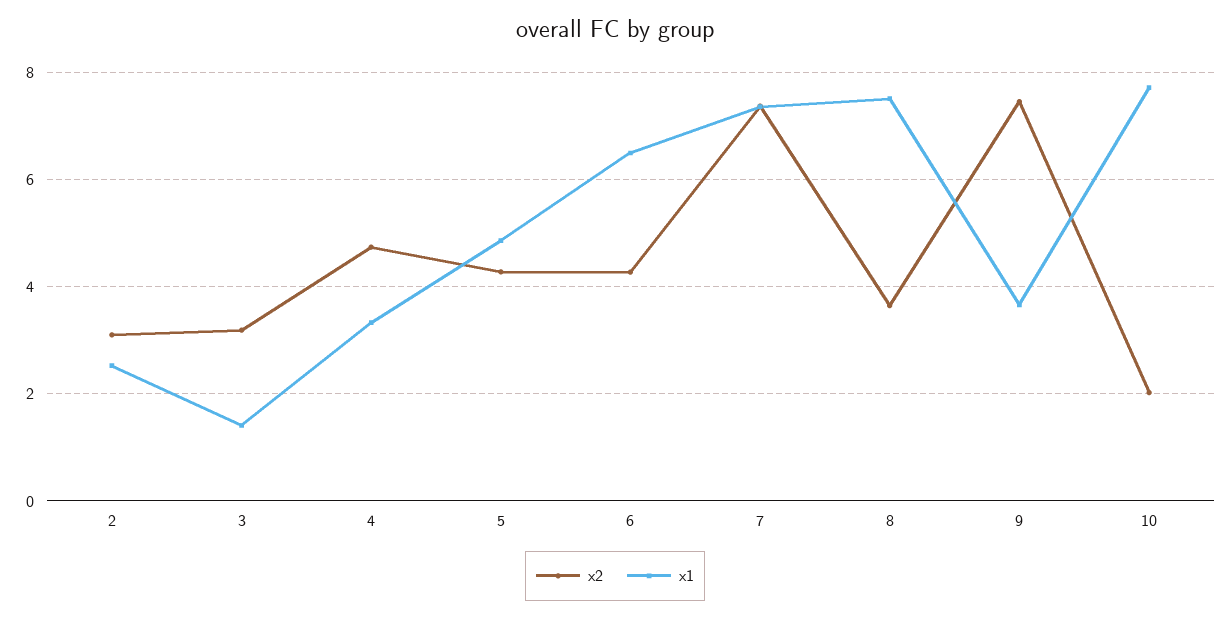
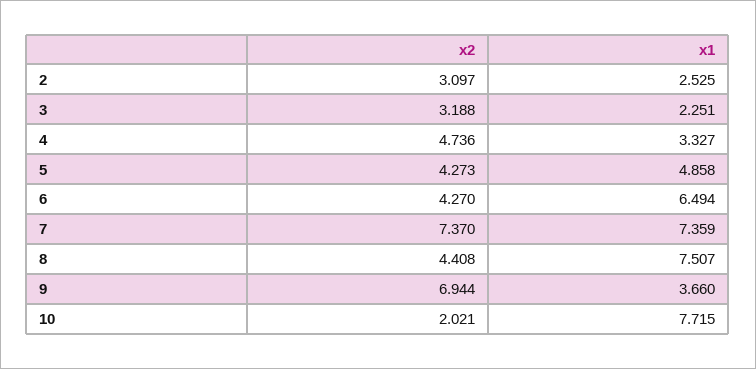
  {
    "x2": {
      "2": 3.097,
      "3": 3.188,
      "4": 4.736,
      "5": 4.273,
      "6": 4.27,
      "7": 7.37,
-     "8": 3.6,
+     "8": 4.408,
-     "9": 7.4,
+     "9": 6.944,
      "10": 2.021
    },
    "x1": {
      "2": 2.525,
-     "3": 1.4,
+     "3": 2.251,
      "4": 3.327,
      "5": 4.858,
      "6": 6.494,
      "7": 7.359,
      "8": 7.507,
      "9": 3.66,
      "10": 7.715
    }
  }

